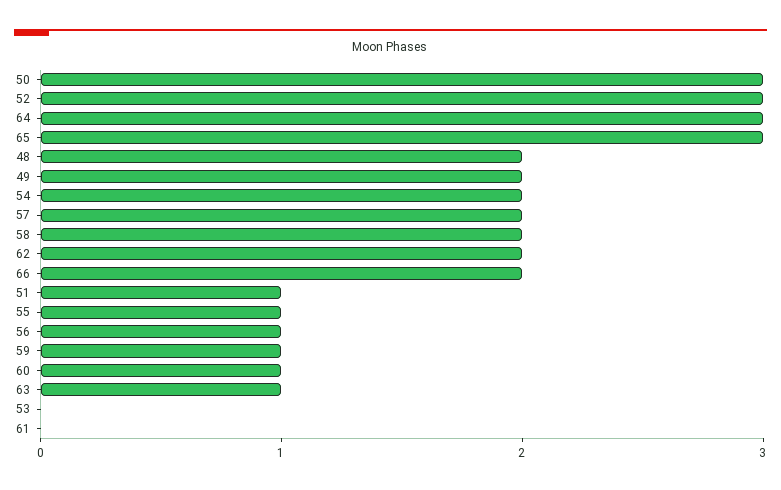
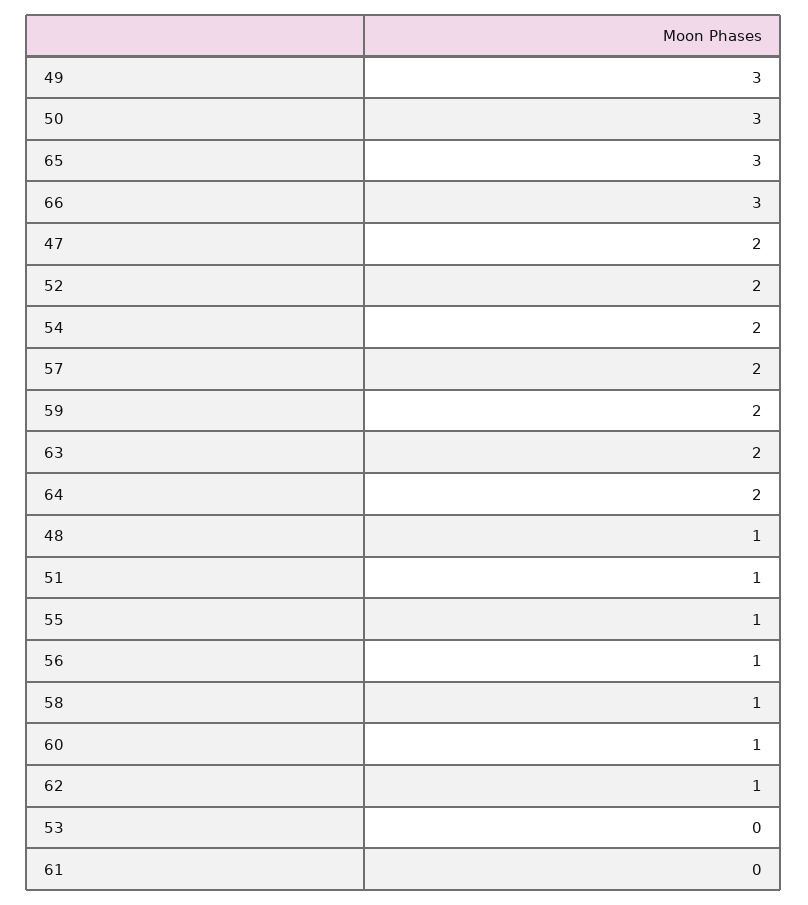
  {
    "50": 3,
-   "52": 3,
+   "52": 2,
-   "64": 3,
+   "64": 2,
    "65": 3,
-   "48": 2,
+   "48": 1,
-   "49": 2,
+   "49": 3,
    "54": 2,
    "57": 2,
-   "58": 2,
+   "58": 1,
-   "62": 2,
+   "62": 1,
-   "66": 2,
+   "66": 3,
    "51": 1,
    "55": 1,
    "56": 1,
-   "59": 1,
+   "59": 2,
    "60": 1,
-   "63": 1,
+   "63": 2,
    "53": 0,
-   "61": 0
+   "61": 0,
+   "47": 2
  }

